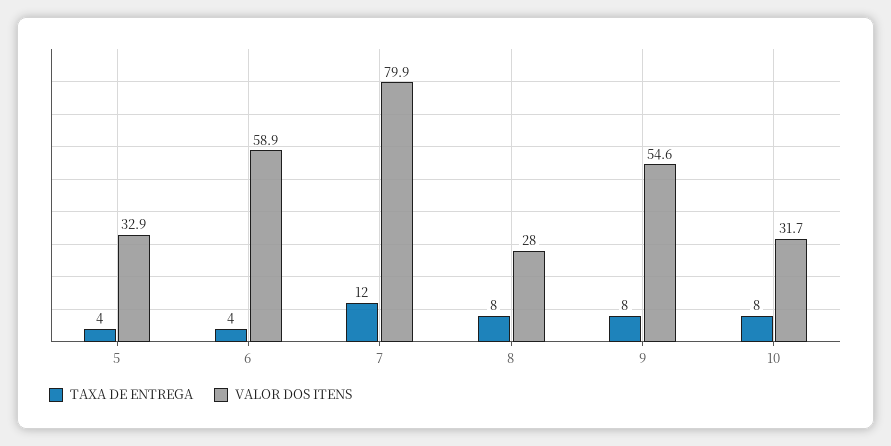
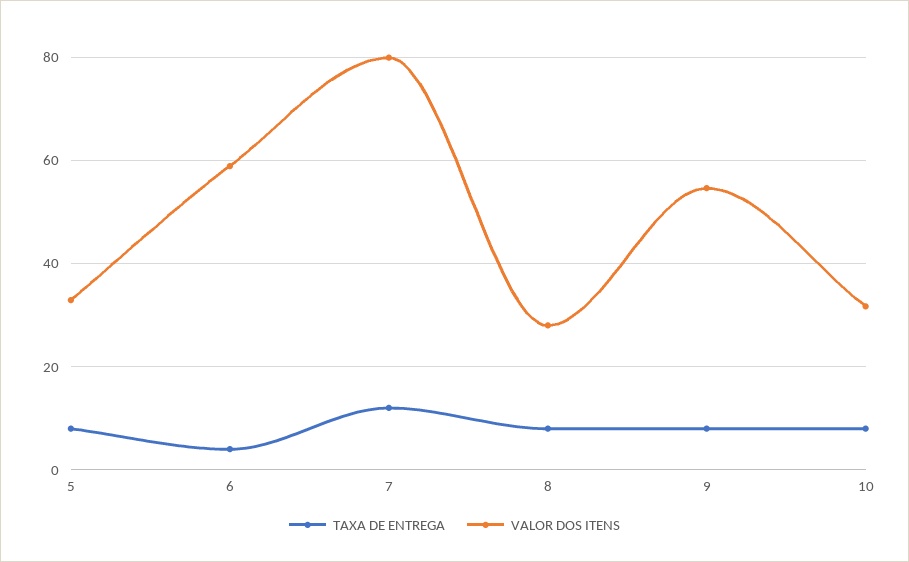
  {
    "TAXA DE ENTREGA": {
-     "5": 4,
+     "5": 8,
      "6": 4,
      "7": 12,
      "8": 8,
      "9": 8,
      "10": 8
    },
    "VALOR DOS ITENS": {
      "5": 32.9,
      "6": 58.9,
      "7": 79.9,
      "8": 28,
      "9": 54.6,
      "10": 31.7
    }
  }

